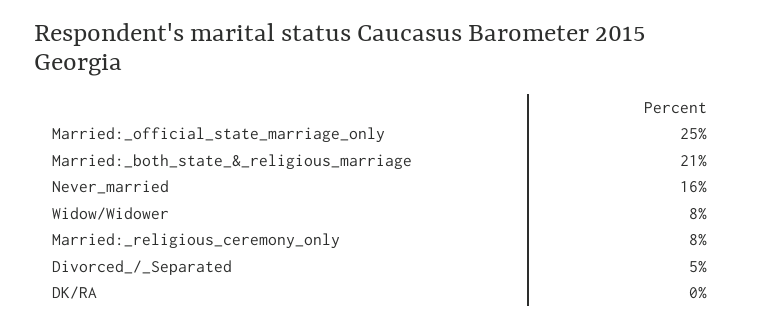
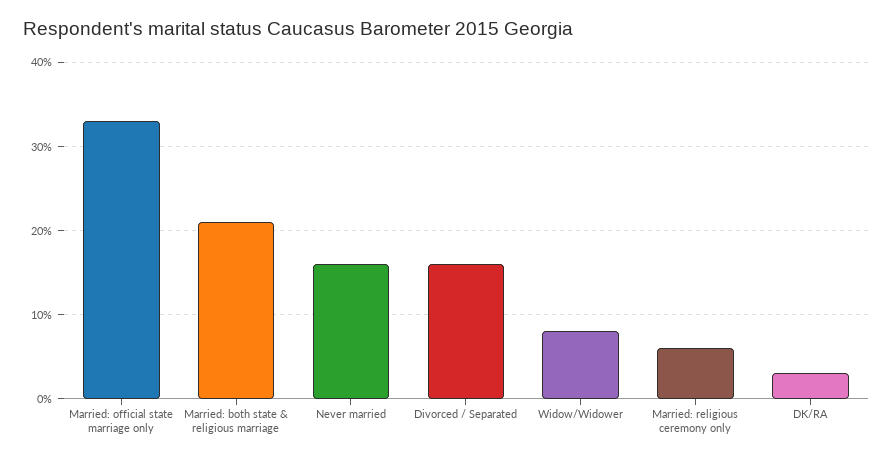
  {
-   "Married:_official_state_marriage_only": 25,
+   "Married:_official_state_marriage_only": 33,
    "Married:_both_state_&_religious_marriage": 21,
    "Never_married": 16,
    "Widow/Widower": 8,
-   "Married:_religious_ceremony_only": 8,
+   "Married:_religious_ceremony_only": 6,
-   "Divorced_/_Separated": 5,
+   "Divorced_/_Separated": 16,
-   "DK/RA": 0
+   "DK/RA": 3
  }

